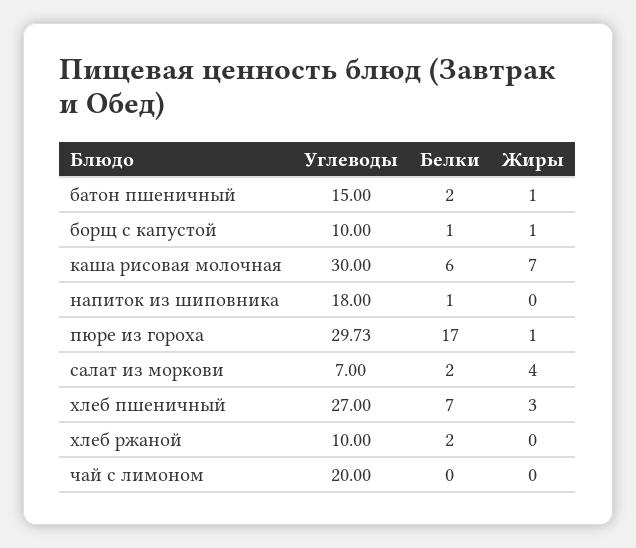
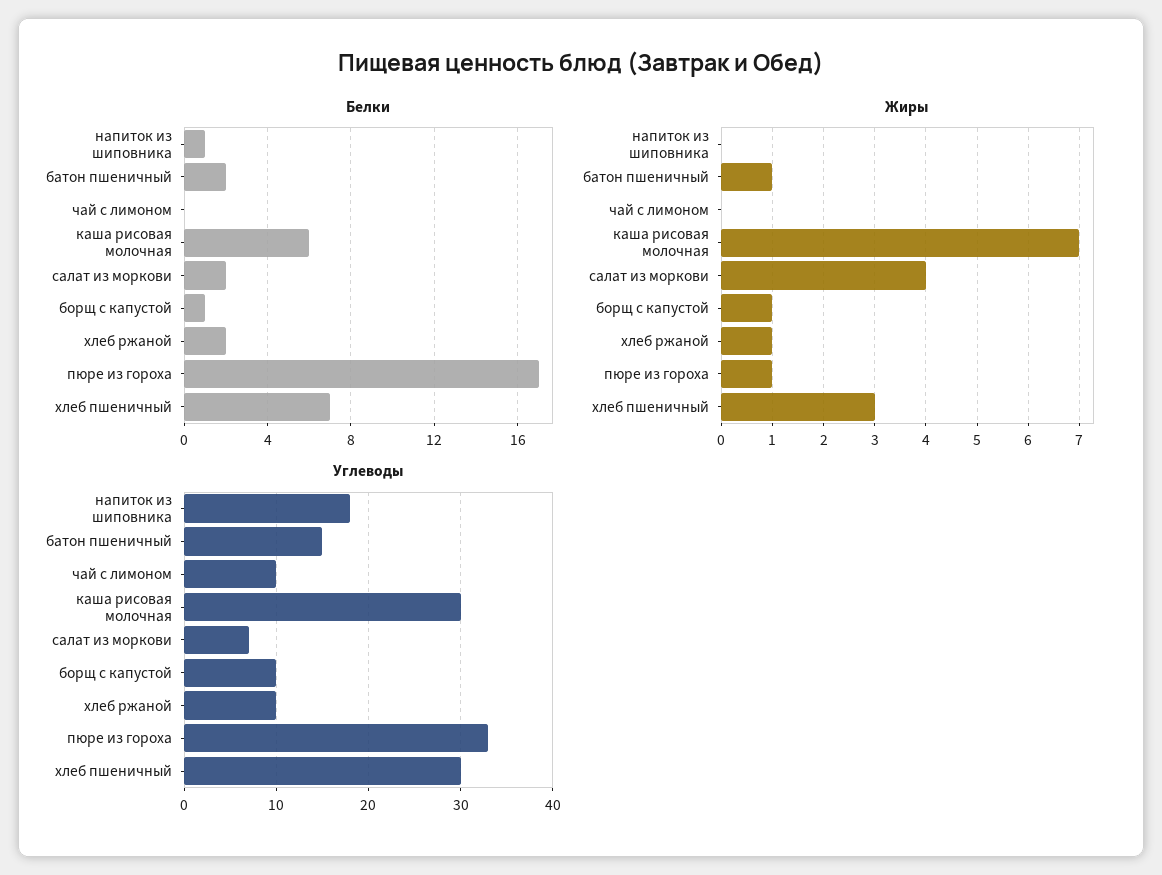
  {
    "Углеводы": {
      "батон пшеничный": 15,
      "борщ с капустой": 10,
      "каша рисовая молочная": 30,
      "напиток из шиповника": 18,
-     "пюре из гороха": 29.73,
+     "пюре из гороха": 33,
      "салат из моркови": 7,
-     "хлеб пшеничный": 27,
+     "хлеб пшеничный": 30,
      "хлеб ржаной": 10,
-     "чай с лимоном": 20
+     "чай с лимоном": 10
    },
    "Белки": {
      "батон пшеничный": 2,
      "борщ с капустой": 1,
      "каша рисовая молочная": 6,
      "напиток из шиповника": 1,
      "пюре из гороха": 17,
      "салат из моркови": 2,
      "хлеб пшеничный": 7,
      "хлеб ржаной": 2,
      "чай с лимоном": 0
    },
    "Жиры": {
      "батон пшеничный": 1,
      "борщ с капустой": 1,
      "каша рисовая молочная": 7,
      "напиток из шиповника": 0,
      "пюре из гороха": 1,
      "салат из моркови": 4,
      "хлеб пшеничный": 3,
-     "хлеб ржаной": 0,
+     "хлеб ржаной": 1,
      "чай с лимоном": 0
    }
  }

